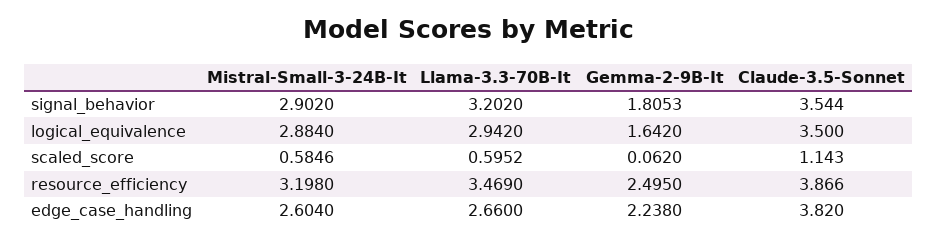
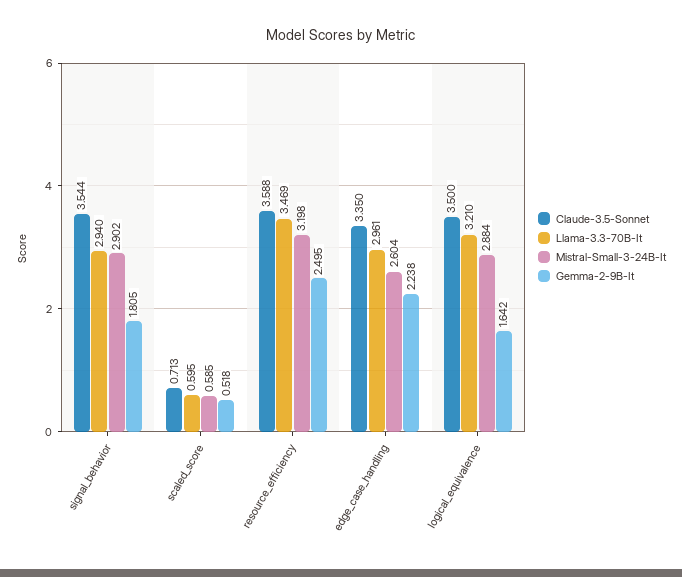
  {
    "Mistral-Small-3-24B-It": {
      "signal_behavior": 2.902,
      "logical_equivalence": 2.884,
      "scaled_score": 0.5846,
      "resource_efficiency": 3.198,
      "edge_case_handling": 2.604
    },
    "Llama-3.3-70B-It": {
-     "signal_behavior": 3.202,
+     "signal_behavior": 2.94,
-     "logical_equivalence": 2.942,
+     "logical_equivalence": 3.21,
      "scaled_score": 0.5952,
      "resource_efficiency": 3.469,
-     "edge_case_handling": 2.66
+     "edge_case_handling": 2.961
    },
    "Gemma-2-9B-It": {
      "signal_behavior": 1.8053,
      "logical_equivalence": 1.642,
-     "scaled_score": 0.062,
+     "scaled_score": 0.518,
      "resource_efficiency": 2.495,
      "edge_case_handling": 2.238
    },
    "Claude-3.5-Sonnet": {
      "signal_behavior": 3.544,
      "logical_equivalence": 3.5,
-     "scaled_score": 1.143,
+     "scaled_score": 0.713,
-     "resource_efficiency": 3.866,
+     "resource_efficiency": 3.588,
-     "edge_case_handling": 3.82
+     "edge_case_handling": 3.35
    }
  }

